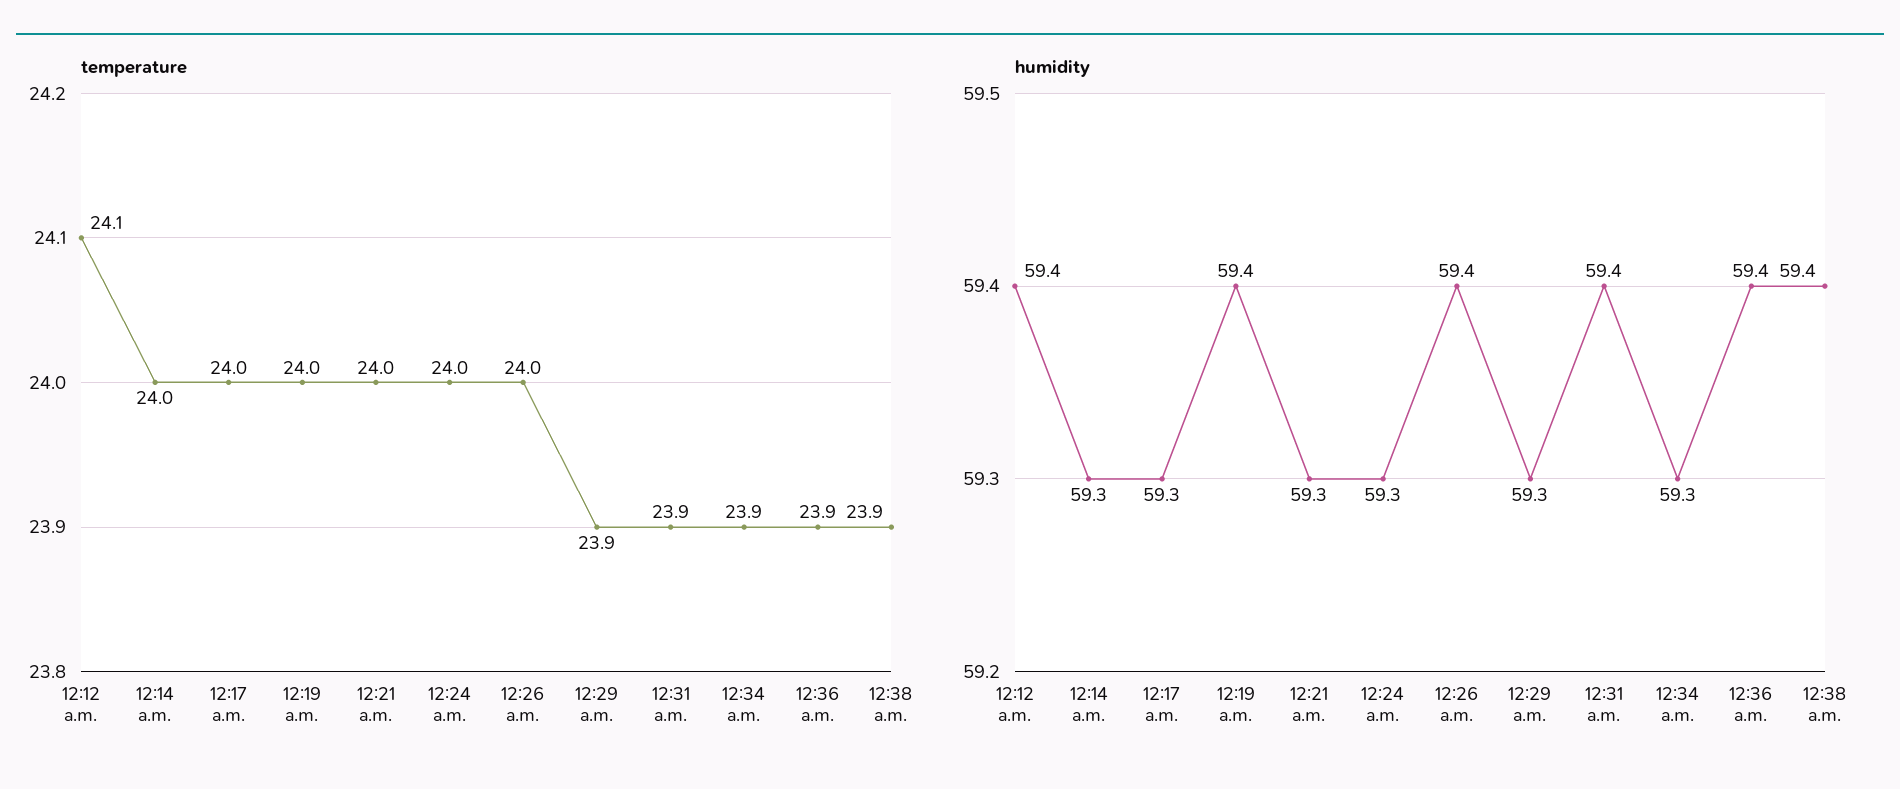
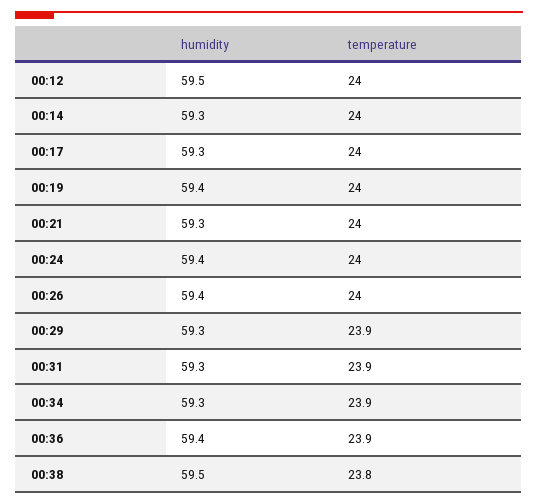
  {
    "temperature": {
-     "12:12 a.m.": 24.1,
+     "12:12 a.m.": 24,
      "12:14 a.m.": 24,
      "12:17 a.m.": 24,
      "12:19 a.m.": 24,
      "12:21 a.m.": 24,
      "12:24 a.m.": 24,
      "12:26 a.m.": 24,
      "12:29 a.m.": 23.9,
      "12:31 a.m.": 23.9,
      "12:34 a.m.": 23.9,
      "12:36 a.m.": 23.9,
-     "12:38 a.m.": 23.9
+     "12:38 a.m.": 23.8
    },
    "humidity": {
-     "12:12 a.m.": 59.4,
+     "12:12 a.m.": 59.5,
      "12:14 a.m.": 59.3,
      "12:17 a.m.": 59.3,
      "12:19 a.m.": 59.4,
      "12:21 a.m.": 59.3,
-     "12:24 a.m.": 59.3,
+     "12:24 a.m.": 59.4,
      "12:26 a.m.": 59.4,
      "12:29 a.m.": 59.3,
-     "12:31 a.m.": 59.4,
+     "12:31 a.m.": 59.3,
      "12:34 a.m.": 59.3,
      "12:36 a.m.": 59.4,
-     "12:38 a.m.": 59.4
+     "12:38 a.m.": 59.5
    }
  }

